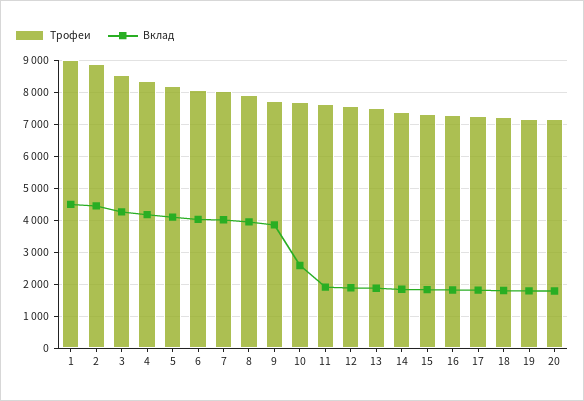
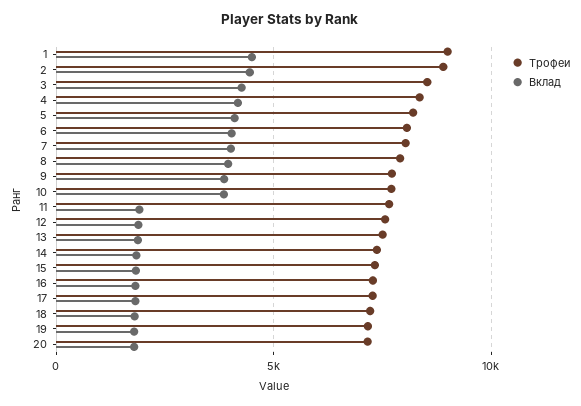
  {
    "Трофеи": {
      "1": 9000,
      "2": 9000,
      "3": 8600,
      "4": 8400,
      "5": 8200,
      "6": 8000,
      "7": 8000,
      "8": 8000,
      "9": 7800,
      "10": 7800,
      "11": 7600,
      "12": 7600,
      "13": 7600,
      "14": 7400,
      "15": 7400,
      "16": 7200,
      "17": 7200,
      "18": 7200,
      "19": 7200,
      "20": 7200
    },
    "Вклад": {
      "1": 4600,
      "2": 4400,
      "3": 4200,
      "4": 4200,
      "5": 4200,
      "6": 4000,
      "7": 4000,
      "8": 4000,
      "9": 3800,
-     "10": 2600,
+     "10": 4000,
      "11": 2000,
      "12": 1800,
      "13": 1800,
      "14": 1800,
      "15": 1800,
      "16": 1800,
      "17": 1800,
      "18": 1800,
      "19": 1800,
      "20": 1800
    }
  }

